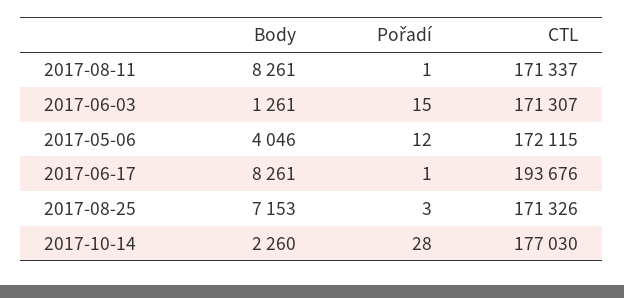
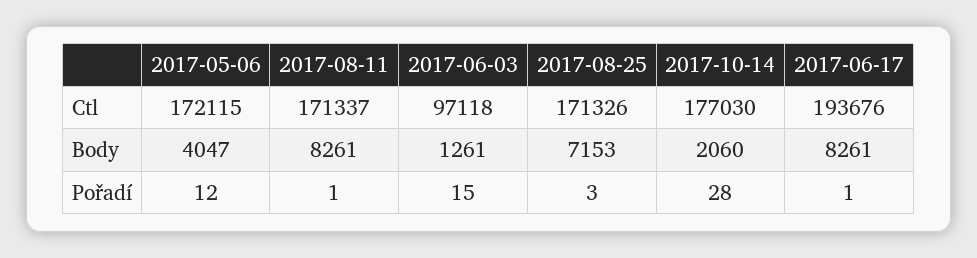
  {
    "Body": {
      "2017-08-11": 8261,
      "2017-06-03": 1261,
-     "2017-05-06": 4046,
+     "2017-05-06": 4047,
      "2017-06-17": 8261,
      "2017-08-25": 7153,
-     "2017-10-14": 2260
+     "2017-10-14": 2060
    },
    "Pořadí": {
      "2017-08-11": 1,
      "2017-06-03": 15,
      "2017-05-06": 12,
      "2017-06-17": 1,
      "2017-08-25": 3,
      "2017-10-14": 28
    },
    "CTL": {
      "2017-08-11": 171337,
-     "2017-06-03": 171307,
+     "2017-06-03": 97118,
      "2017-05-06": 172115,
      "2017-06-17": 193676,
      "2017-08-25": 171326,
      "2017-10-14": 177030
    }
  }

